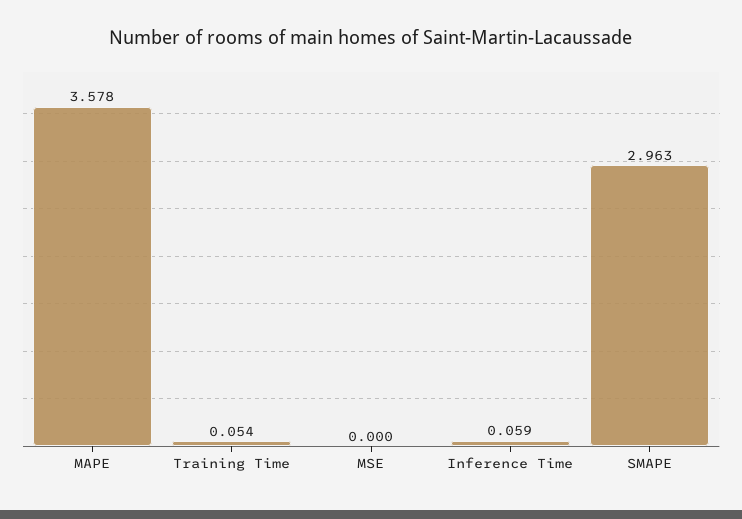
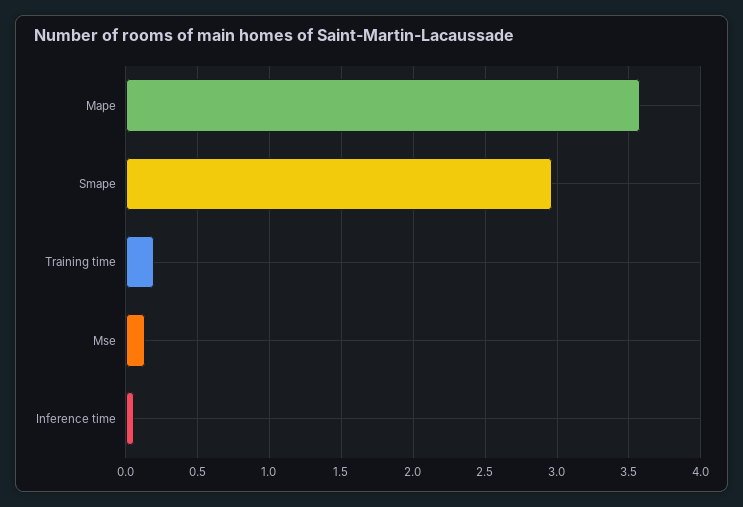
  {
    "MAPE": 3.578,
-   "Training Time": 0.054,
+   "Training Time": 0.2,
-   "MSE": 0,
+   "MSE": 0.15,
    "Inference Time": 0.059,
    "SMAPE": 2.963
  }

